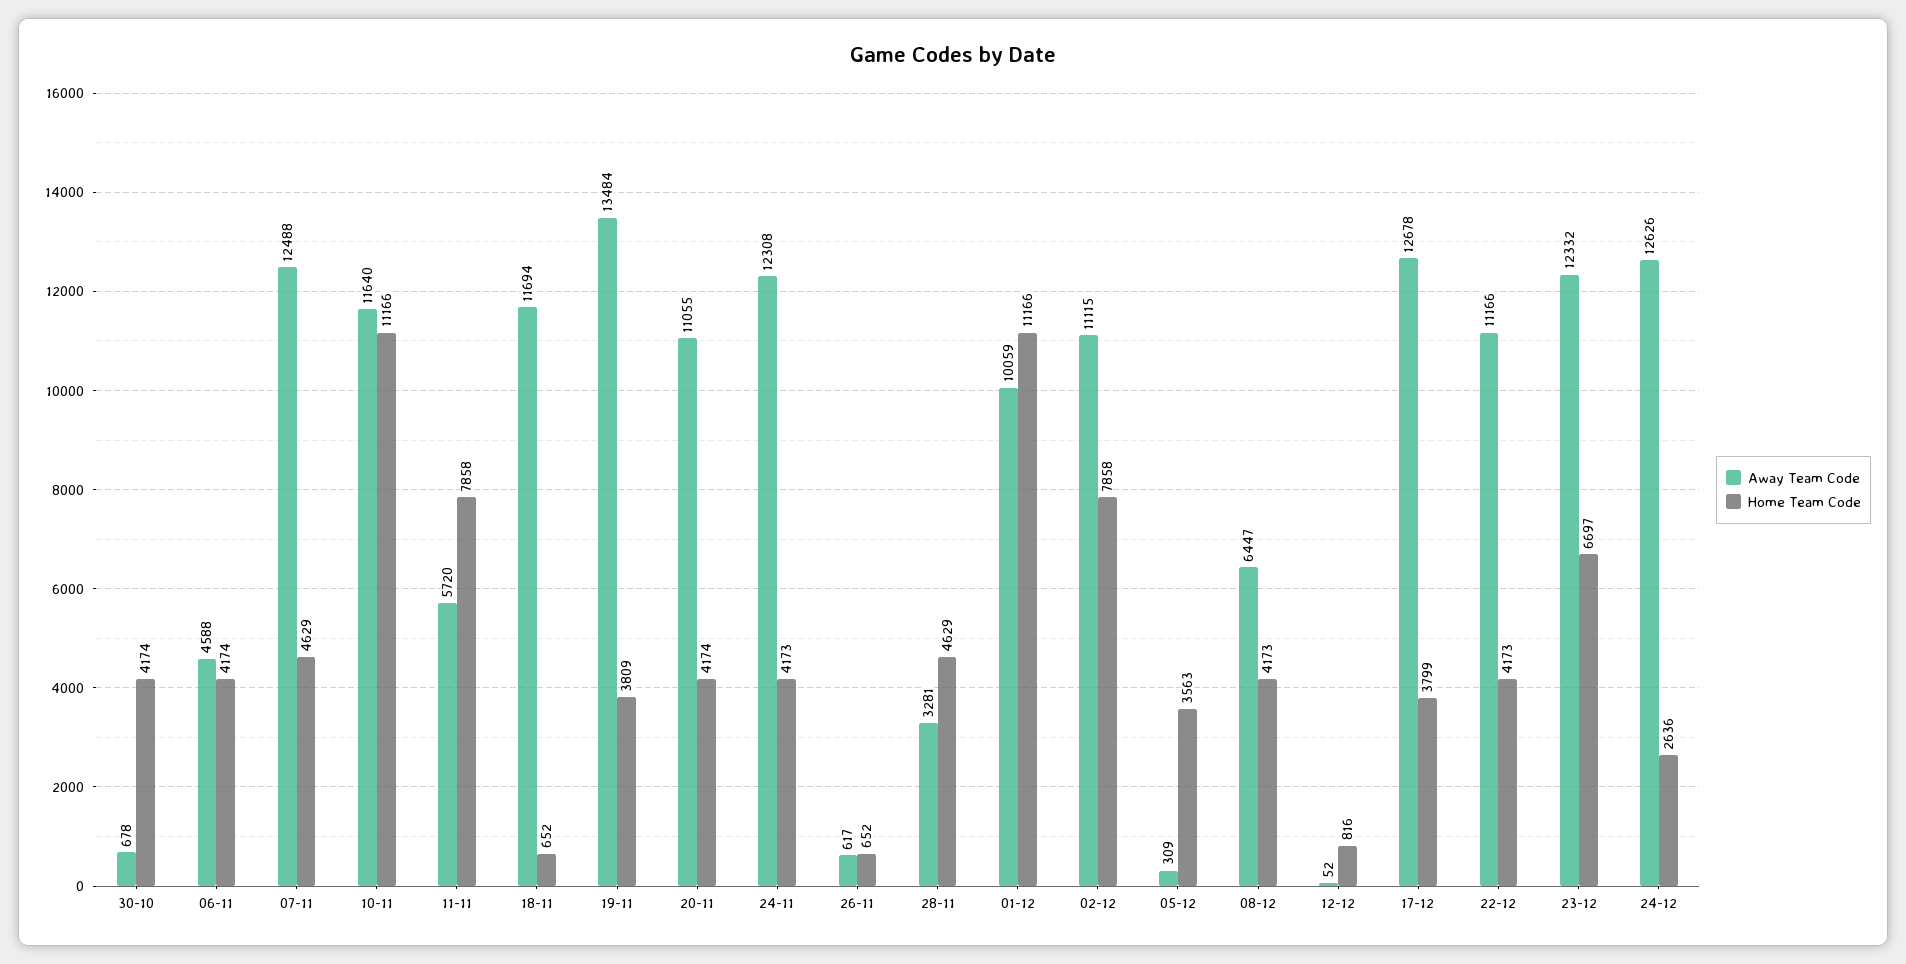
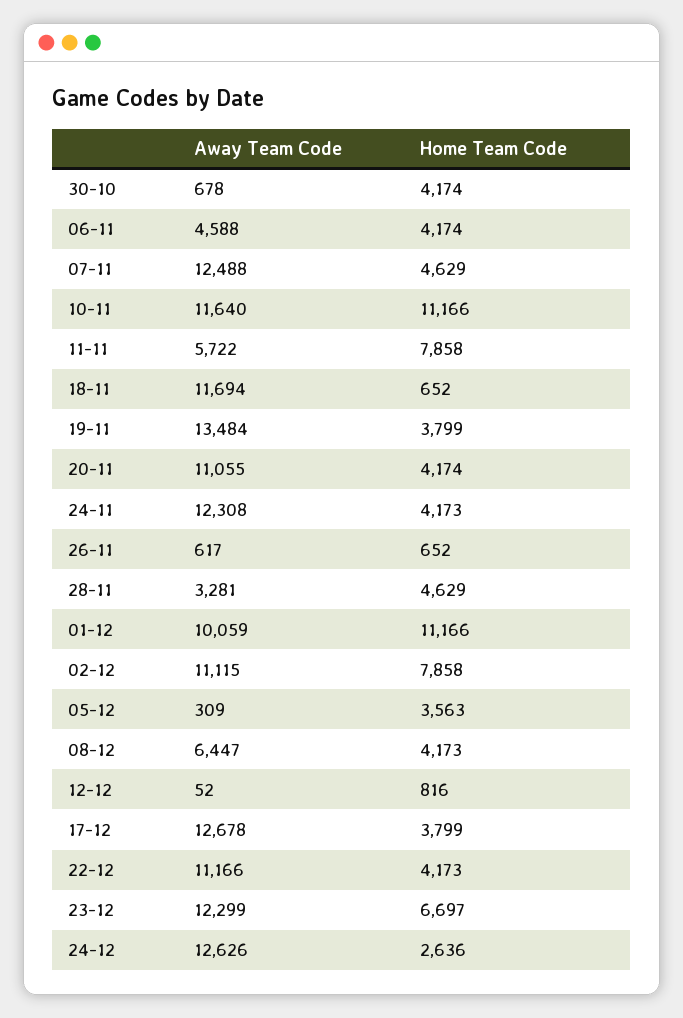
  {
    "Away Team Code": {
      "30-10": 678,
      "06-11": 4588,
      "07-11": 12488,
      "10-11": 11640,
-     "11-11": 5720,
+     "11-11": 5722,
      "18-11": 11694,
      "19-11": 13484,
      "20-11": 11055,
      "24-11": 12308,
      "26-11": 617,
      "28-11": 3281,
      "01-12": 10059,
      "02-12": 11115,
      "05-12": 309,
      "08-12": 6447,
      "12-12": 52,
      "17-12": 12678,
      "22-12": 11166,
-     "23-12": 12332,
+     "23-12": 12299,
      "24-12": 12626
    },
    "Home Team Code": {
      "30-10": 4174,
      "06-11": 4174,
      "07-11": 4629,
      "10-11": 11166,
      "11-11": 7858,
      "18-11": 652,
-     "19-11": 3809,
+     "19-11": 3799,
      "20-11": 4174,
      "24-11": 4173,
      "26-11": 652,
      "28-11": 4629,
      "01-12": 11166,
      "02-12": 7858,
      "05-12": 3563,
      "08-12": 4173,
      "12-12": 816,
      "17-12": 3799,
      "22-12": 4173,
      "23-12": 6697,
      "24-12": 2636
    }
  }

